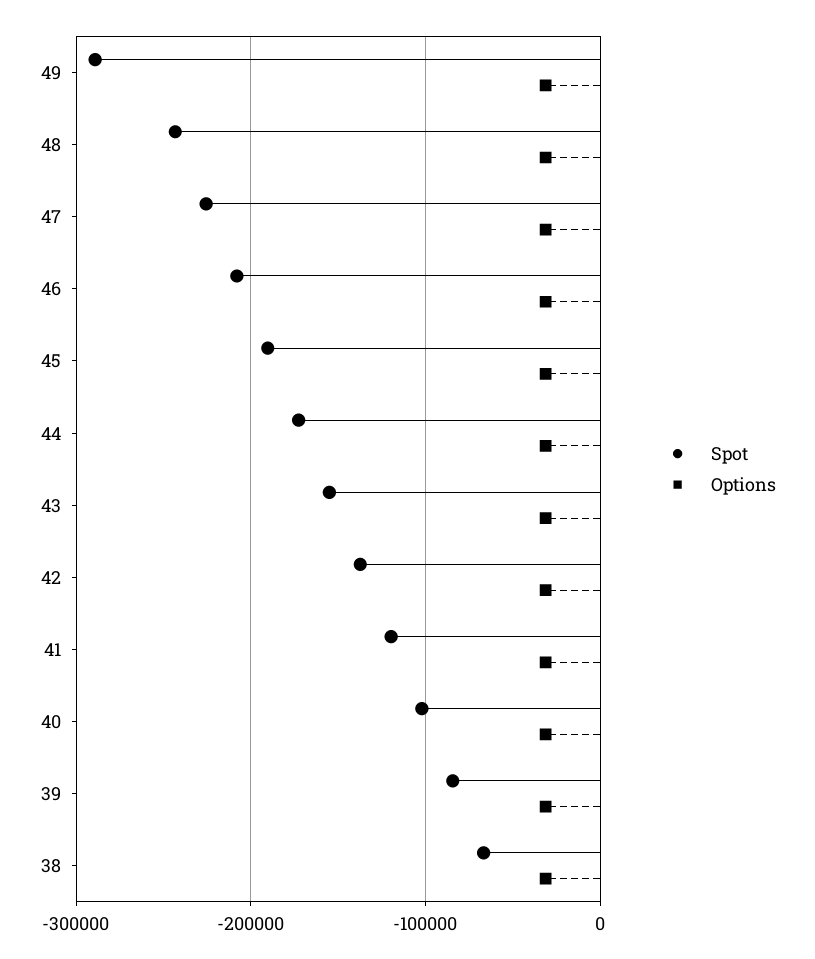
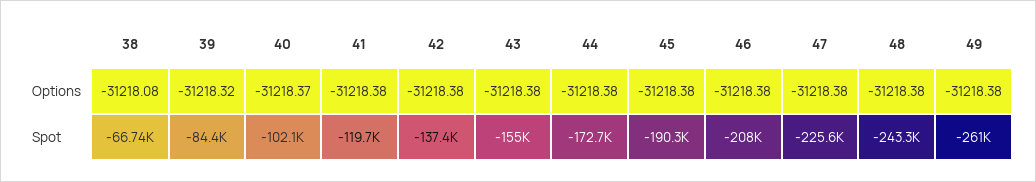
  {
    "Spot": {
-     "49": -290000,
+     "49": -261000,
      "48": -243300,
      "47": -225600,
      "46": -208000,
      "45": -190300,
      "44": -172700,
      "43": -155000,
      "42": -137400,
      "41": -119700,
      "40": -102100,
      "39": -84400,
      "38": -66740
    },
    "Options": {
      "49": -31218.38,
      "48": -31218.38,
      "47": -31218.38,
      "46": -31218.38,
      "45": -31218.38,
      "44": -31218.38,
      "43": -31218.38,
      "42": -31218.38,
      "41": -31218.38,
      "40": -31218.37,
      "39": -31218.32,
      "38": -31218.08
    }
  }

